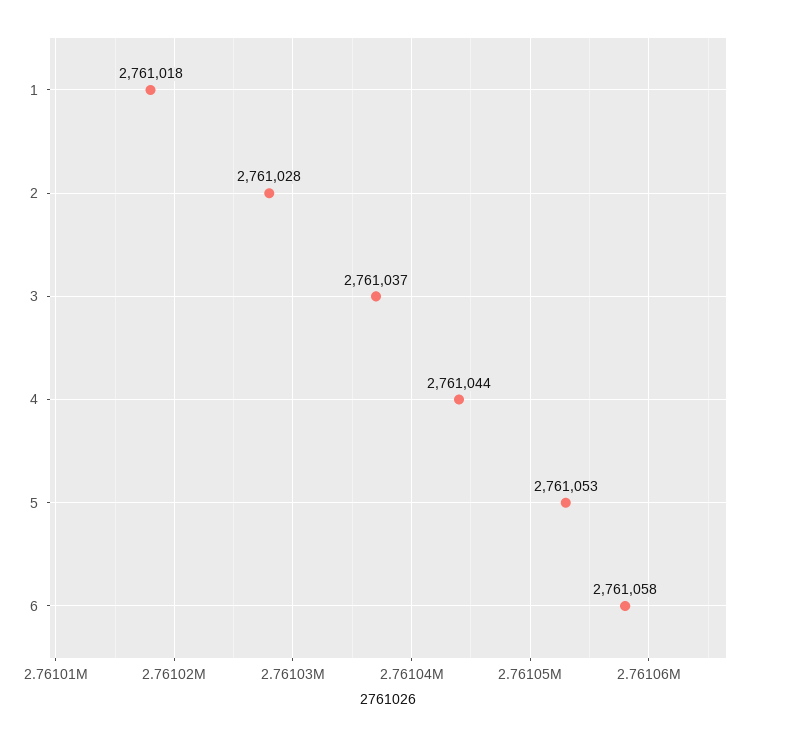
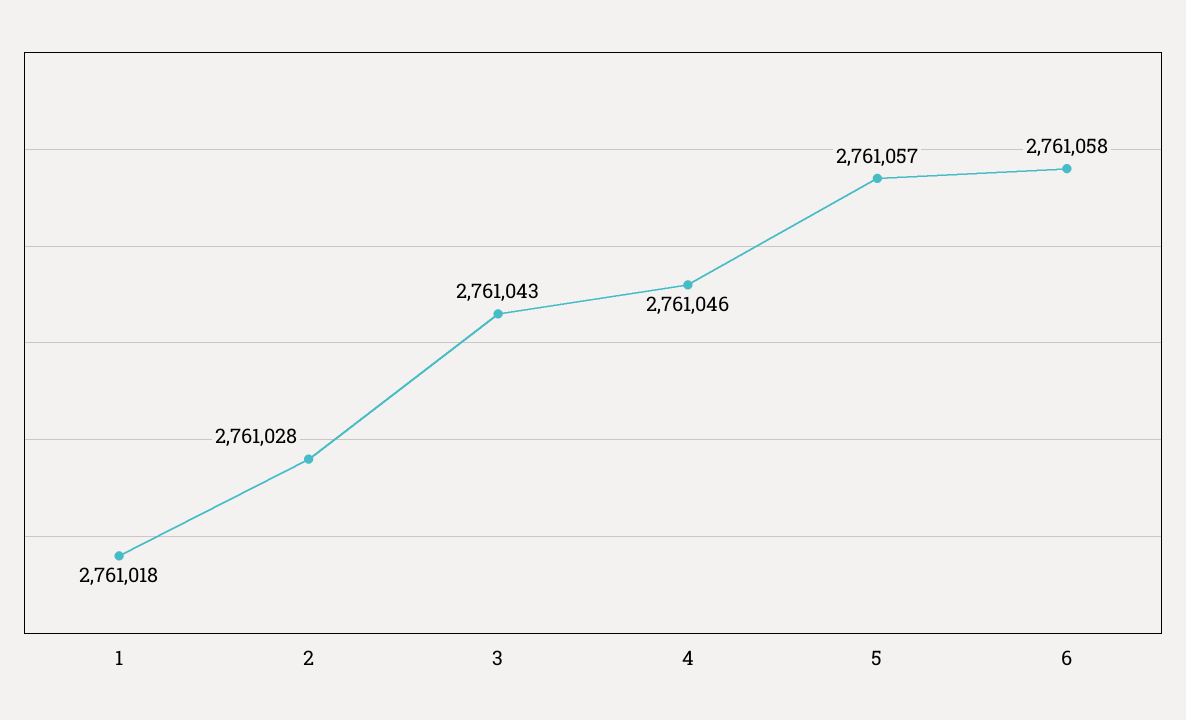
  {
    "1": 2761018,
    "2": 2761028,
-   "3": 2761037,
+   "3": 2761043,
-   "4": 2761044,
+   "4": 2761046,
-   "5": 2761053,
+   "5": 2761057,
    "6": 2761058
  }

